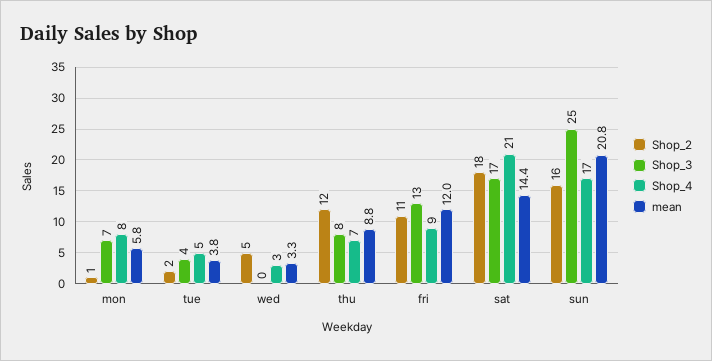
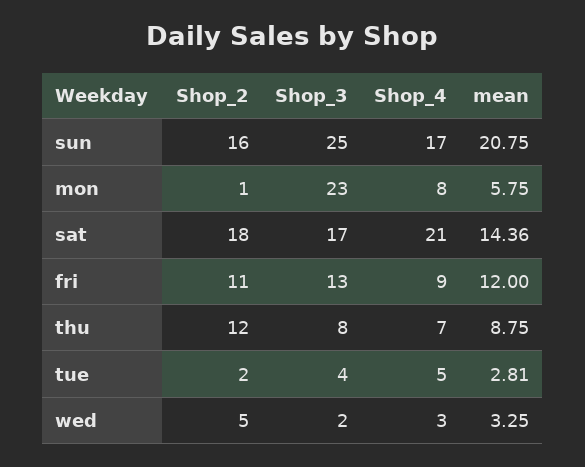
  {
    "Shop_2": {
      "mon": 1,
      "tue": 2,
      "wed": 5,
      "thu": 12,
      "fri": 11,
      "sat": 18,
      "sun": 16
    },
    "Shop_3": {
-     "mon": 7,
+     "mon": 23,
      "tue": 4,
-     "wed": 0,
+     "wed": 2,
      "thu": 8,
      "fri": 13,
      "sat": 17,
      "sun": 25
    },
    "Shop_4": {
      "mon": 8,
      "tue": 5,
      "wed": 3,
      "thu": 7,
      "fri": 9,
      "sat": 21,
      "sun": 17
    },
    "mean": {
      "mon": 5.75,
-     "tue": 3.8,
+     "tue": 2.81,
      "wed": 3.25,
      "thu": 8.75,
      "fri": 12,
      "sat": 14.36,
      "sun": 20.75
    }
  }

